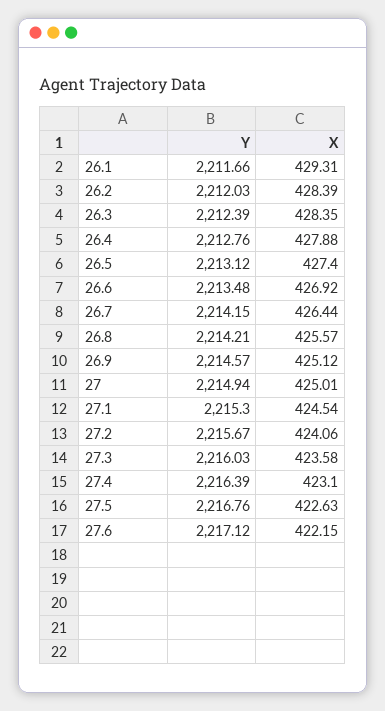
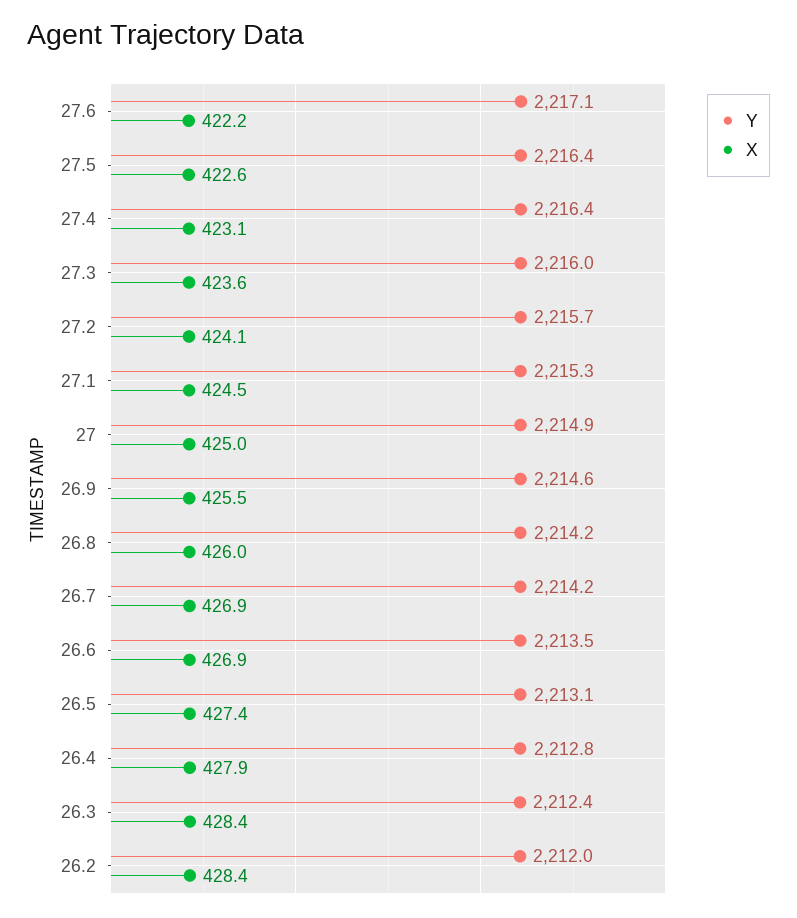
  {
    "Y": {
-     "26.1": 2211.66,
      "26.2": 2212.03,
      "26.3": 2212.39,
      "26.4": 2212.76,
      "26.5": 2213.12,
      "26.6": 2213.48,
      "26.7": 2214.15,
      "26.8": 2214.21,
      "26.9": 2214.57,
      "27": 2214.94,
      "27.1": 2215.3,
      "27.2": 2215.67,
      "27.3": 2216.03,
      "27.4": 2216.39,
-     "27.5": 2216.76,
+     "27.5": 2216.4,
      "27.6": 2217.12
    },
    "X": {
-     "26.1": 429.31,
      "26.2": 428.39,
      "26.3": 428.35,
      "26.4": 427.88,
      "26.5": 427.4,
      "26.6": 426.92,
-     "26.7": 426.44,
+     "26.7": 426.9,
-     "26.8": 425.57,
+     "26.8": 426,
-     "26.9": 425.12,
+     "26.9": 425.5,
      "27": 425.01,
      "27.1": 424.54,
      "27.2": 424.06,
      "27.3": 423.58,
      "27.4": 423.1,
      "27.5": 422.63,
      "27.6": 422.15
    }
  }

